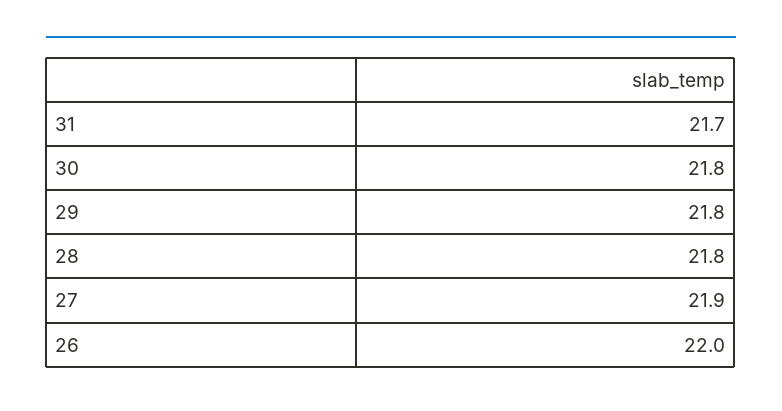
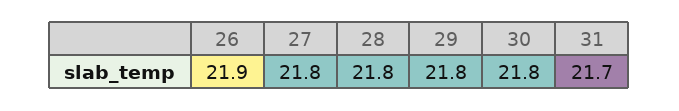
  {
    "31": 21.7,
    "30": 21.8,
    "29": 21.8,
    "28": 21.8,
-   "27": 21.9,
+   "27": 21.8,
-   "26": 22
+   "26": 21.9
  }

